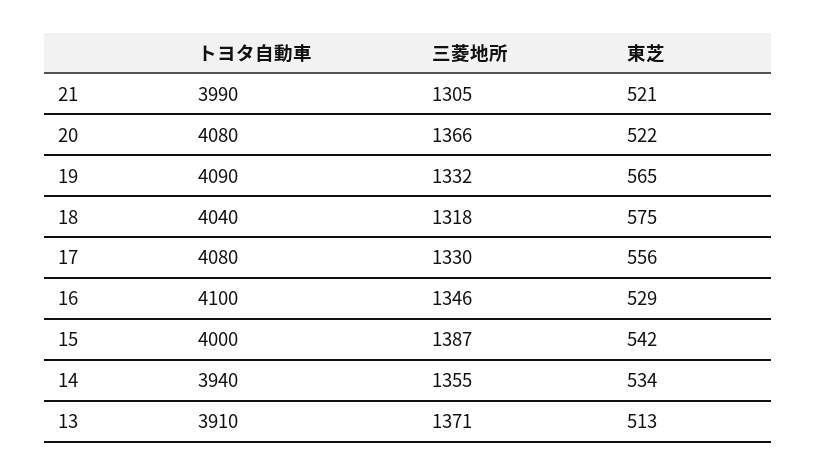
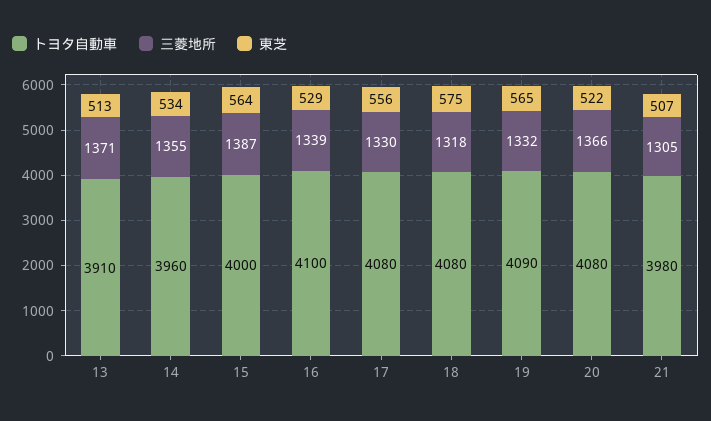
  {
    "トヨタ自動車": {
-     "21": 3990,
+     "21": 3980,
      "20": 4080,
      "19": 4090,
-     "18": 4040,
+     "18": 4080,
      "17": 4080,
      "16": 4100,
      "15": 4000,
-     "14": 3940,
+     "14": 3960,
      "13": 3910
    },
    "三菱地所": {
      "21": 1305,
      "20": 1366,
      "19": 1332,
      "18": 1318,
      "17": 1330,
-     "16": 1346,
+     "16": 1339,
      "15": 1387,
      "14": 1355,
      "13": 1371
    },
    "東芝": {
-     "21": 521,
+     "21": 507,
      "20": 522,
      "19": 565,
      "18": 575,
      "17": 556,
      "16": 529,
-     "15": 542,
+     "15": 564,
      "14": 534,
      "13": 513
    }
  }

